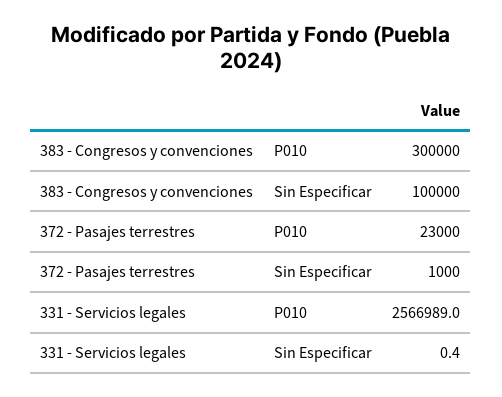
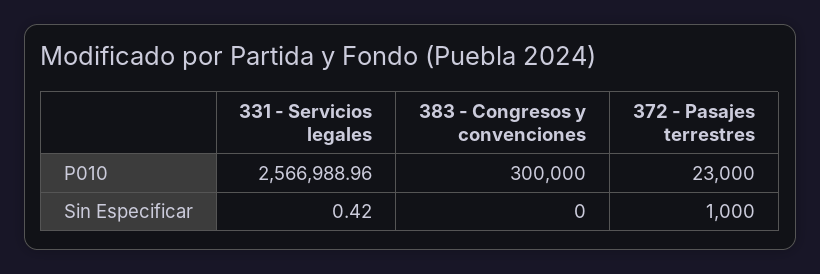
  {
    "383 - Congresos y convenciones": {
      "P010": 300000,
-     "Sin Especificar": 100000
+     "Sin Especificar": 0
    },
    "372 - Pasajes terrestres": {
      "P010": 23000,
      "Sin Especificar": 1000
    },
    "331 - Servicios legales": {
      "P010": 2566988.96,
      "Sin Especificar": 0.42
    }
  }

